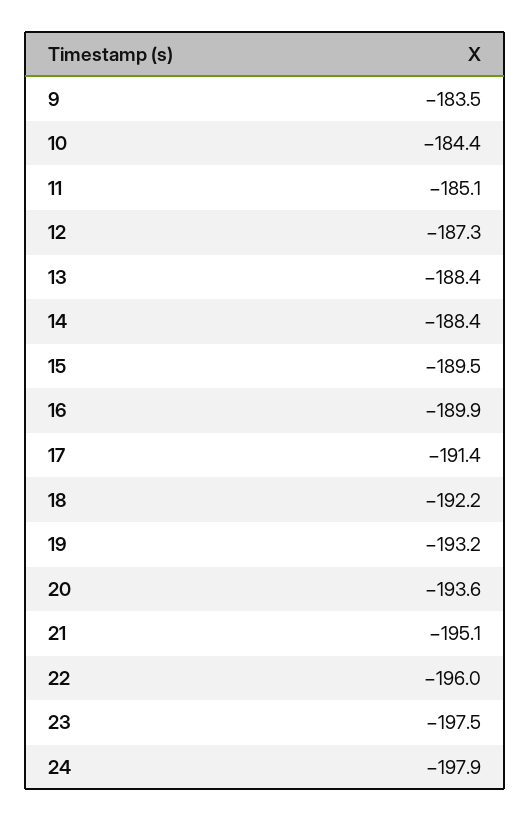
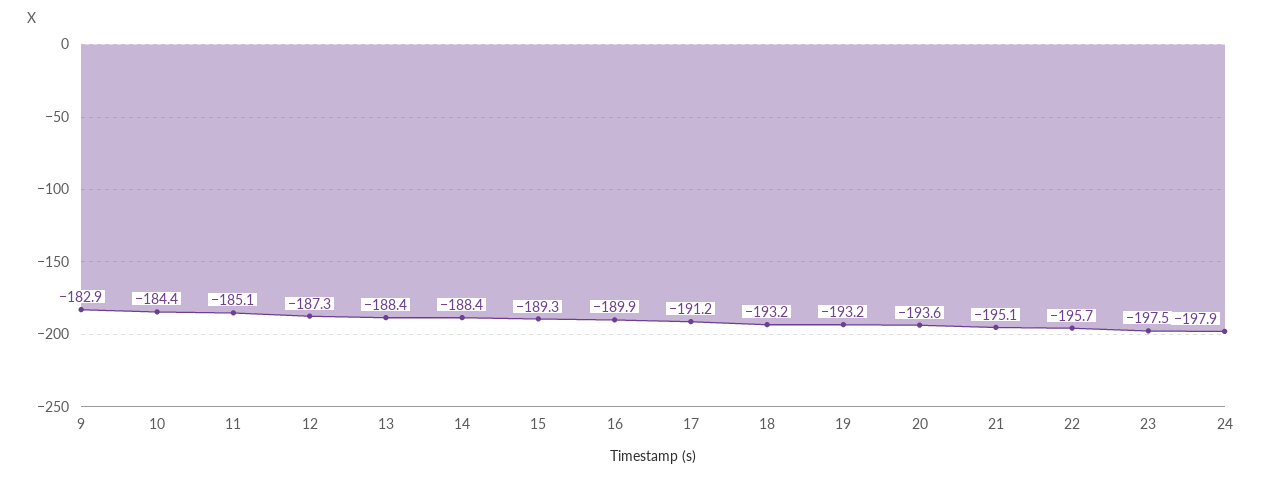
  {
-   "9": -183.5,
+   "9": -182.9,
    "10": -184.4,
    "11": -185.1,
    "12": -187.3,
    "13": -188.4,
    "14": -188.4,
-   "15": -189.5,
+   "15": -189.3,
    "16": -189.9,
-   "17": -191.4,
+   "17": -191.2,
-   "18": -192.2,
+   "18": -193.2,
    "19": -193.2,
    "20": -193.6,
    "21": -195.1,
-   "22": -196,
+   "22": -195.7,
    "23": -197.5,
    "24": -197.9
  }

